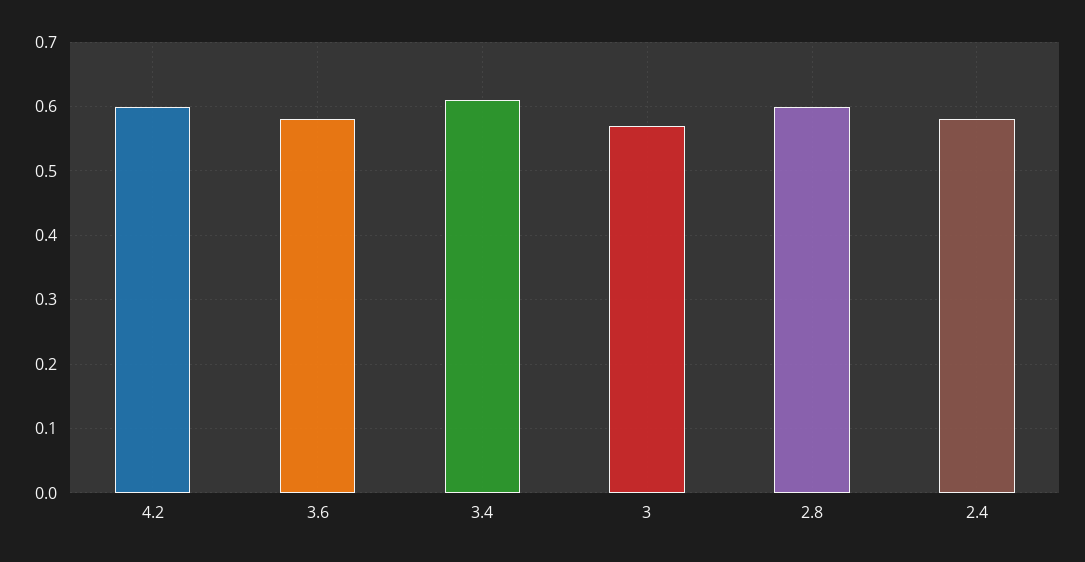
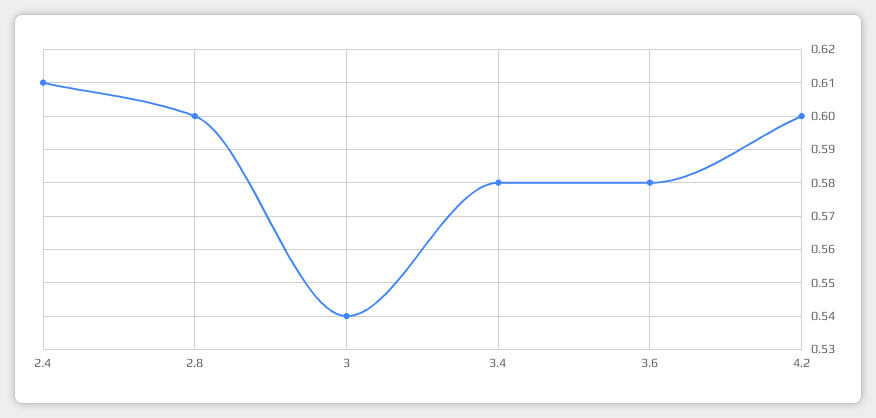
  {
    "4.2": 0.6,
    "3.6": 0.58,
-   "3.4": 0.61,
+   "3.4": 0.58,
-   "3": 0.57,
+   "3": 0.54,
    "2.8": 0.6,
-   "2.4": 0.58
+   "2.4": 0.61
  }

